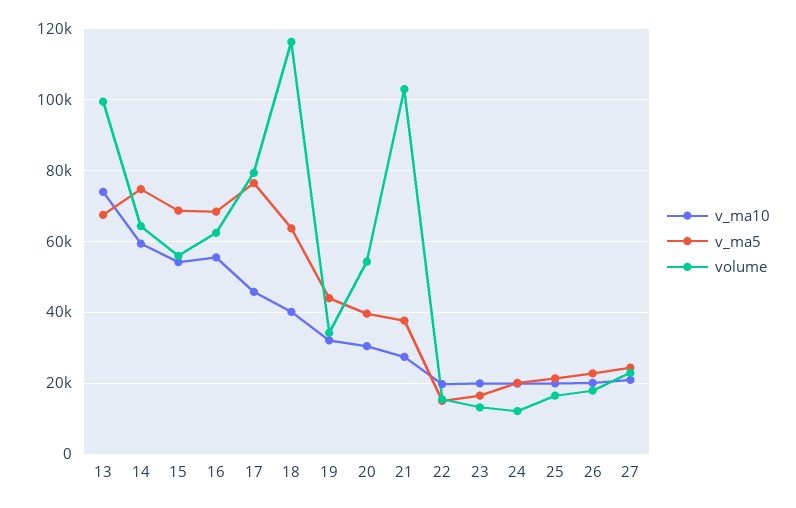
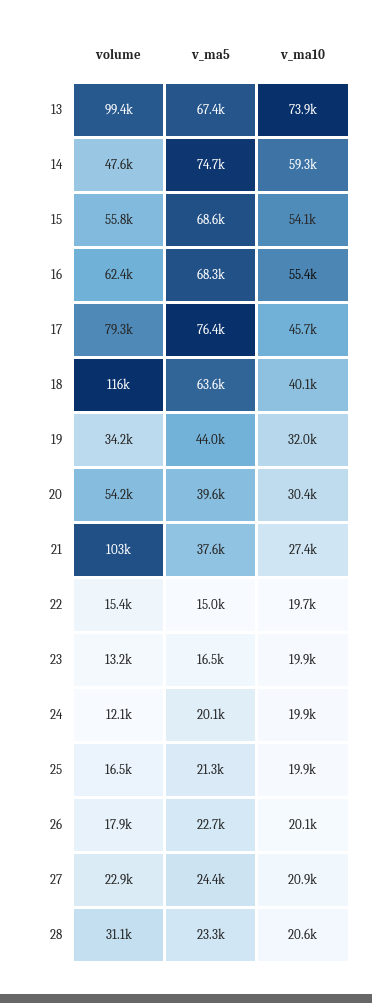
  {
    "v_ma10": {
      "13": 73900,
      "14": 59300,
      "15": 54100,
      "16": 55400,
      "17": 45700,
      "18": 40100,
      "19": 32000,
      "20": 30400,
      "21": 27400,
      "22": 19700,
      "23": 19900,
      "24": 19900,
      "25": 19900,
      "26": 20100,
-     "27": 20900
+     "27": 20900,
+     "28": 20600
    },
    "v_ma5": {
      "13": 67400,
      "14": 74700,
      "15": 68600,
      "16": 68300,
      "17": 76400,
      "18": 63600,
      "19": 44000,
      "20": 39600,
      "21": 37600,
      "22": 15000,
      "23": 16500,
      "24": 20100,
      "25": 21300,
      "26": 22700,
-     "27": 24400
+     "27": 24400,
+     "28": 23300
    },
    "volume": {
      "13": 99400,
-     "14": 64000,
+     "14": 47600,
      "15": 55800,
      "16": 62400,
      "17": 79300,
      "18": 116000,
      "19": 34200,
      "20": 54200,
      "21": 103000,
      "22": 15400,
      "23": 13200,
      "24": 12100,
      "25": 16500,
      "26": 17900,
-     "27": 22900
+     "27": 22900,
+     "28": 31100
    }
  }

